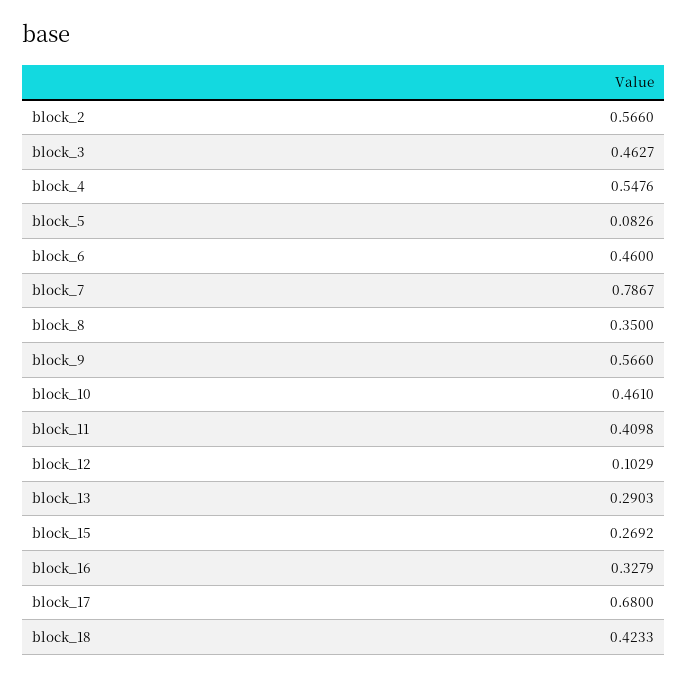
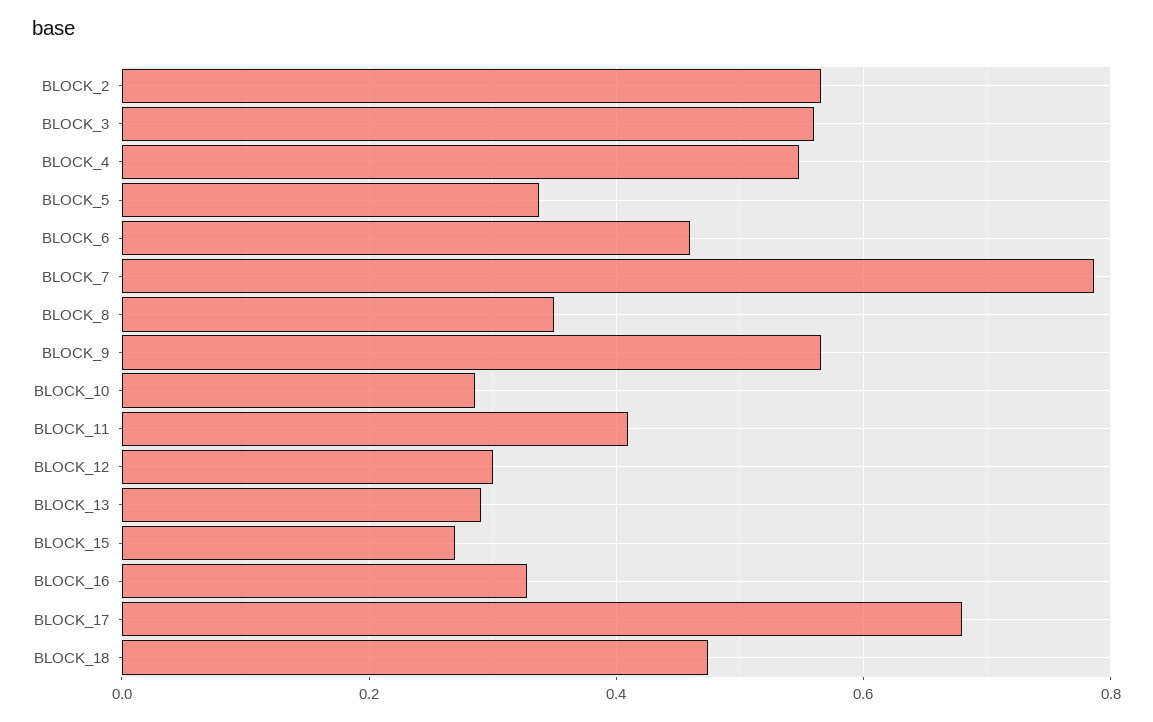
  {
    "block_2": 0.566,
-   "block_3": 0.4627,
+   "block_3": 0.56,
    "block_4": 0.5476,
-   "block_5": 0.0826,
+   "block_5": 0.34,
    "block_6": 0.46,
    "block_7": 0.7867,
    "block_8": 0.35,
    "block_9": 0.566,
-   "block_10": 0.461,
+   "block_10": 0.28,
    "block_11": 0.4098,
-   "block_12": 0.1029,
+   "block_12": 0.3,
    "block_13": 0.2903,
    "block_15": 0.2692,
    "block_16": 0.3279,
    "block_17": 0.68,
-   "block_18": 0.4233
+   "block_18": 0.48
  }

